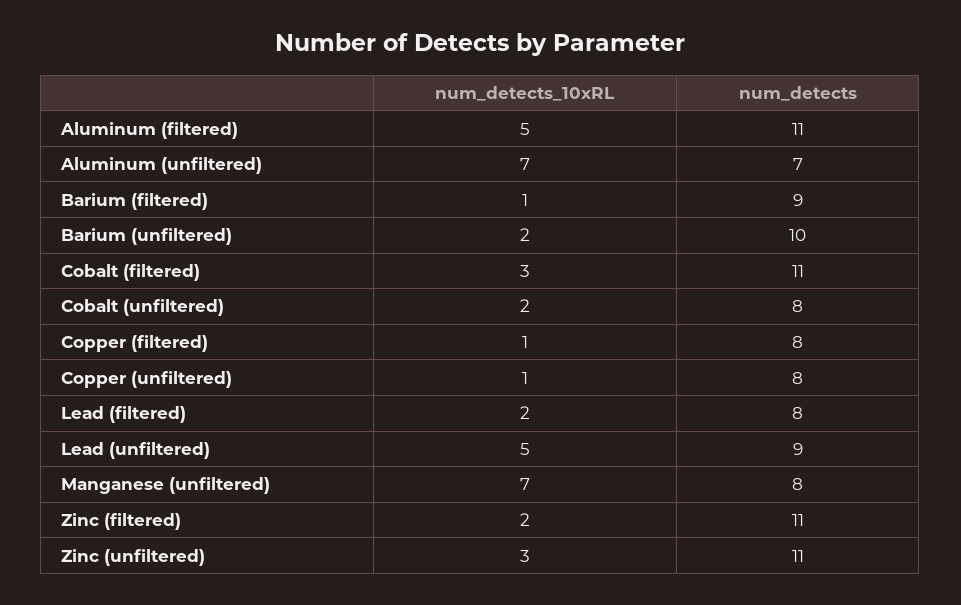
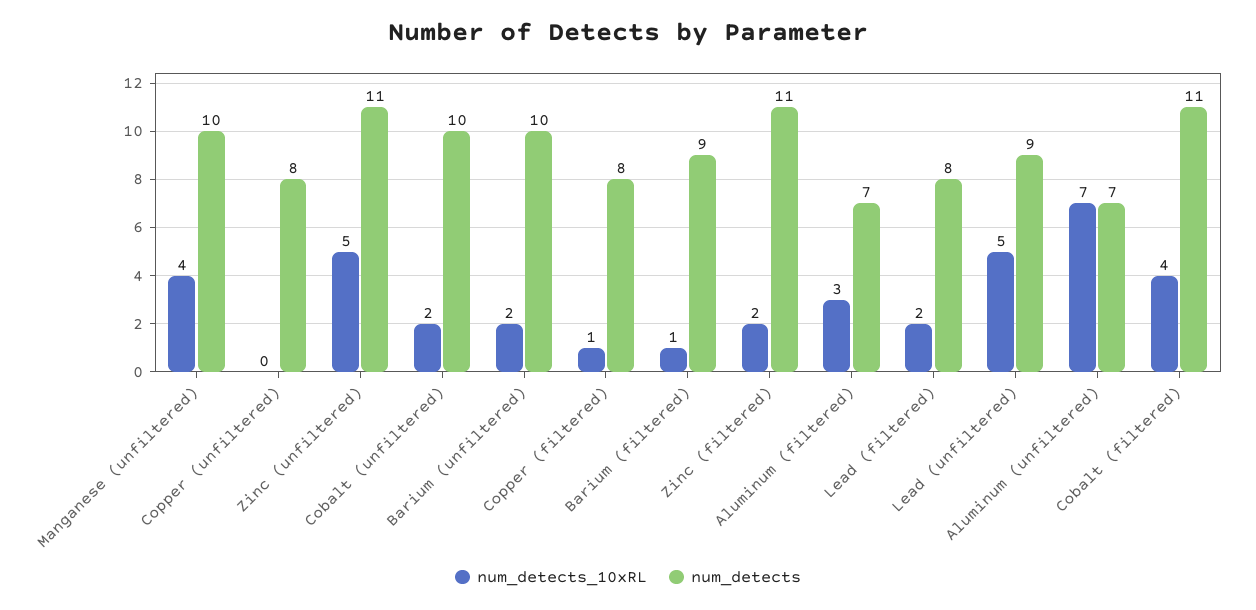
  {
    "num_detects_10xRL": {
-     "Aluminum (filtered)": 5,
+     "Aluminum (filtered)": 3,
      "Aluminum (unfiltered)": 7,
      "Barium (filtered)": 1,
      "Barium (unfiltered)": 2,
-     "Cobalt (filtered)": 3,
+     "Cobalt (filtered)": 4,
      "Cobalt (unfiltered)": 2,
      "Copper (filtered)": 1,
-     "Copper (unfiltered)": 1,
+     "Copper (unfiltered)": 0,
      "Lead (filtered)": 2,
      "Lead (unfiltered)": 5,
-     "Manganese (unfiltered)": 7,
+     "Manganese (unfiltered)": 4,
      "Zinc (filtered)": 2,
-     "Zinc (unfiltered)": 3
+     "Zinc (unfiltered)": 5
    },
    "num_detects": {
-     "Aluminum (filtered)": 11,
+     "Aluminum (filtered)": 7,
      "Aluminum (unfiltered)": 7,
      "Barium (filtered)": 9,
      "Barium (unfiltered)": 10,
      "Cobalt (filtered)": 11,
-     "Cobalt (unfiltered)": 8,
+     "Cobalt (unfiltered)": 10,
      "Copper (filtered)": 8,
      "Copper (unfiltered)": 8,
      "Lead (filtered)": 8,
      "Lead (unfiltered)": 9,
-     "Manganese (unfiltered)": 8,
+     "Manganese (unfiltered)": 10,
      "Zinc (filtered)": 11,
      "Zinc (unfiltered)": 11
    }
  }

